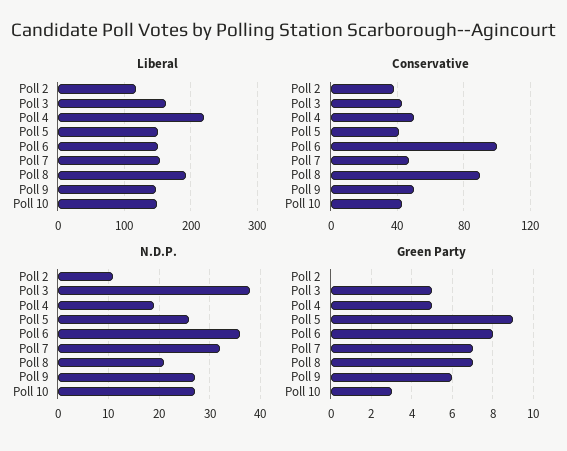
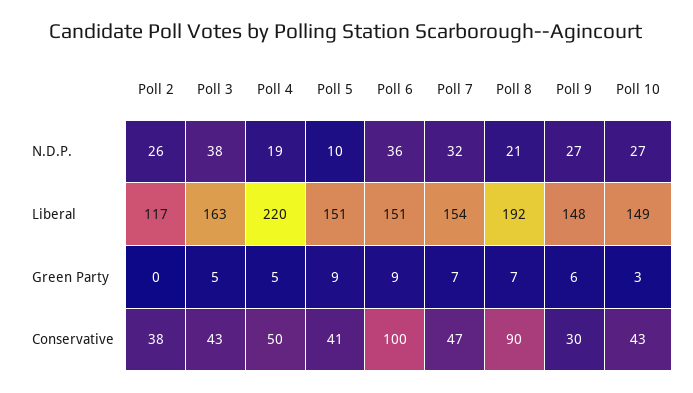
  {
    "Liberal": {
      "Poll 2": 117,
      "Poll 3": 163,
      "Poll 4": 220,
      "Poll 5": 151,
      "Poll 6": 151,
      "Poll 7": 154,
      "Poll 8": 192,
      "Poll 9": 148,
      "Poll 10": 149
    },
    "Conservative": {
      "Poll 2": 38,
      "Poll 3": 43,
      "Poll 4": 50,
      "Poll 5": 41,
      "Poll 6": 100,
      "Poll 7": 47,
      "Poll 8": 90,
-     "Poll 9": 50,
+     "Poll 9": 30,
      "Poll 10": 43
    },
    "N.D.P.": {
-     "Poll 2": 10,
+     "Poll 2": 26,
      "Poll 3": 38,
      "Poll 4": 19,
-     "Poll 5": 25,
+     "Poll 5": 10,
      "Poll 6": 36,
      "Poll 7": 32,
      "Poll 8": 21,
      "Poll 9": 27,
      "Poll 10": 27
    },
    "Green Party": {
      "Poll 2": 0,
      "Poll 3": 5,
      "Poll 4": 5,
      "Poll 5": 9,
-     "Poll 6": 8,
+     "Poll 6": 9,
      "Poll 7": 7,
      "Poll 8": 7,
      "Poll 9": 6,
      "Poll 10": 3
    }
  }

